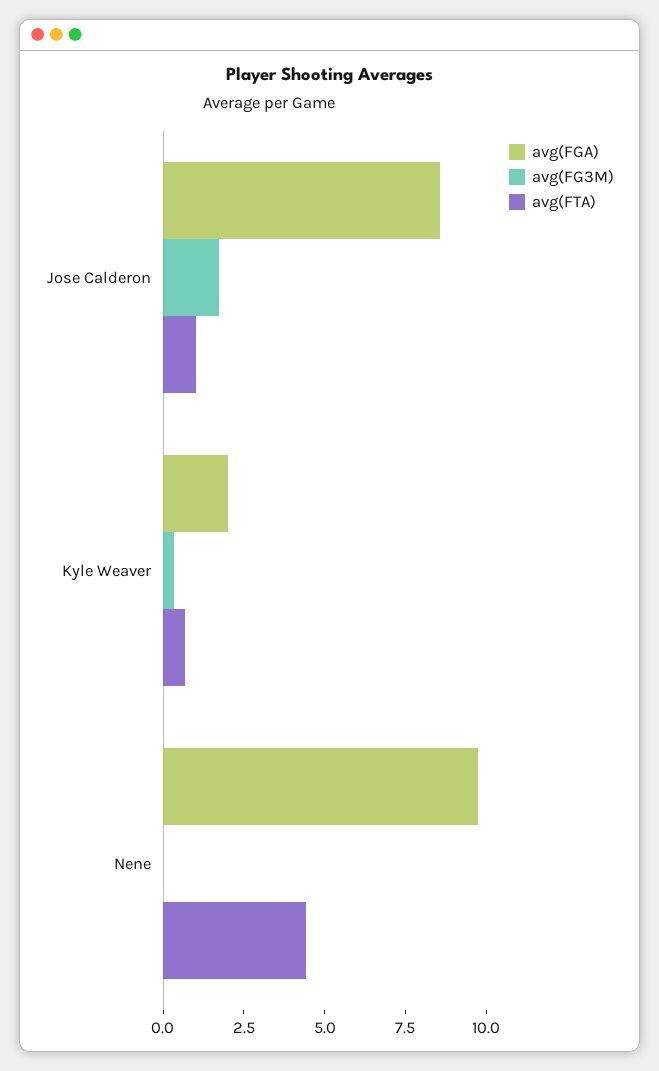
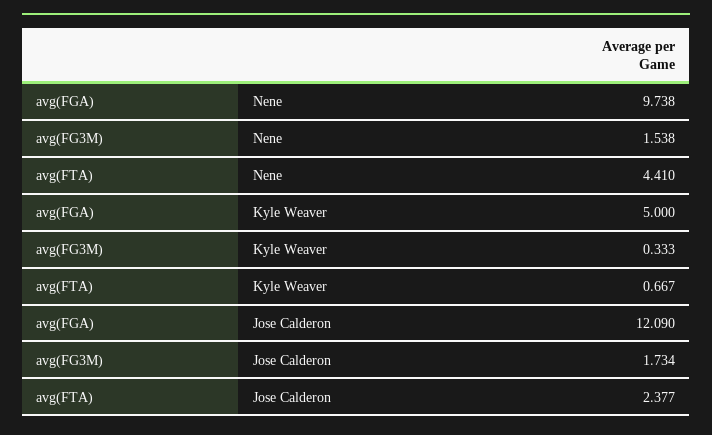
  {
    "avg(FGA)": {
-     "Jose Calderon": 8.5,
+     "Jose Calderon": 12.09,
-     "Kyle Weaver": 2,
+     "Kyle Weaver": 5,
      "Nene": 9.738
    },
    "avg(FG3M)": {
      "Jose Calderon": 1.734,
      "Kyle Weaver": 0.333,
-     "Nene": 0
+     "Nene": 1.538
    },
    "avg(FTA)": {
-     "Jose Calderon": 1,
+     "Jose Calderon": 2.377,
      "Kyle Weaver": 0.667,
      "Nene": 4.41
    }
  }

